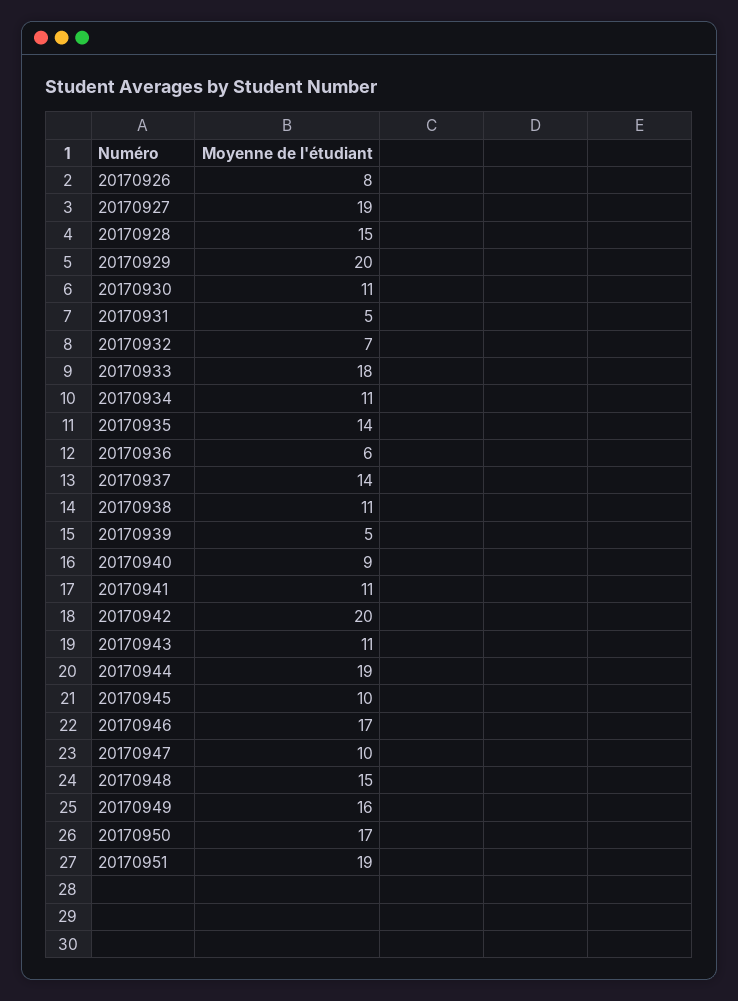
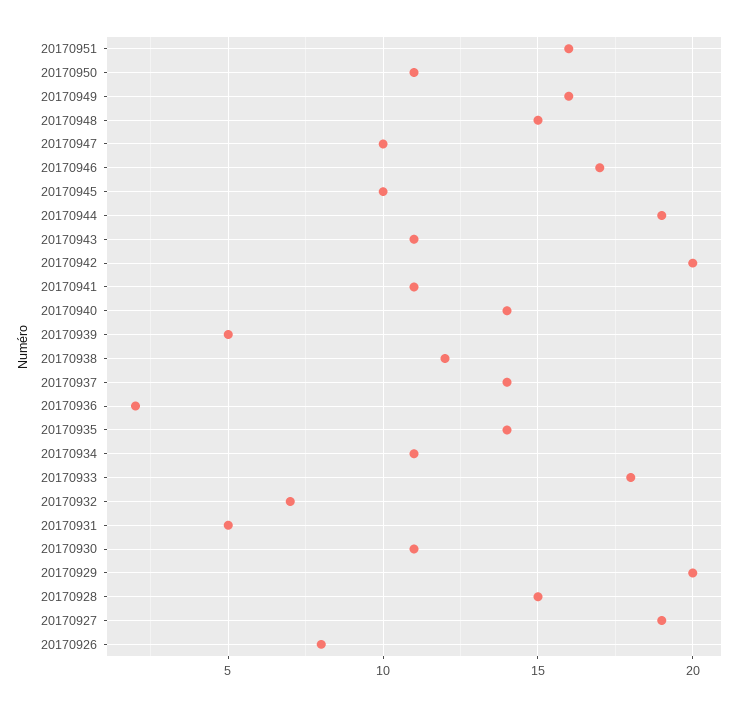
  {
    "20170926": 8,
    "20170927": 19,
    "20170928": 15,
    "20170929": 20,
    "20170930": 11,
    "20170931": 5,
    "20170932": 7,
    "20170933": 18,
    "20170934": 11,
    "20170935": 14,
-   "20170936": 6,
+   "20170936": 2,
    "20170937": 14,
-   "20170938": 11,
+   "20170938": 12,
    "20170939": 5,
-   "20170940": 9,
+   "20170940": 14,
    "20170941": 11,
    "20170942": 20,
    "20170943": 11,
    "20170944": 19,
    "20170945": 10,
    "20170946": 17,
    "20170947": 10,
    "20170948": 15,
    "20170949": 16,
-   "20170950": 17,
+   "20170950": 11,
-   "20170951": 19
+   "20170951": 16
  }

